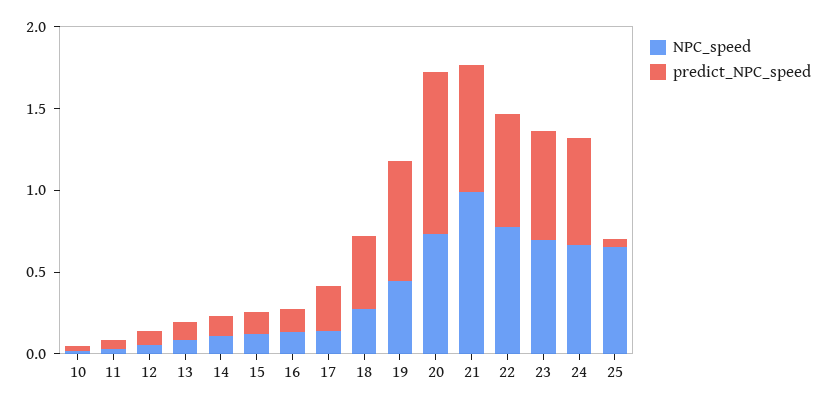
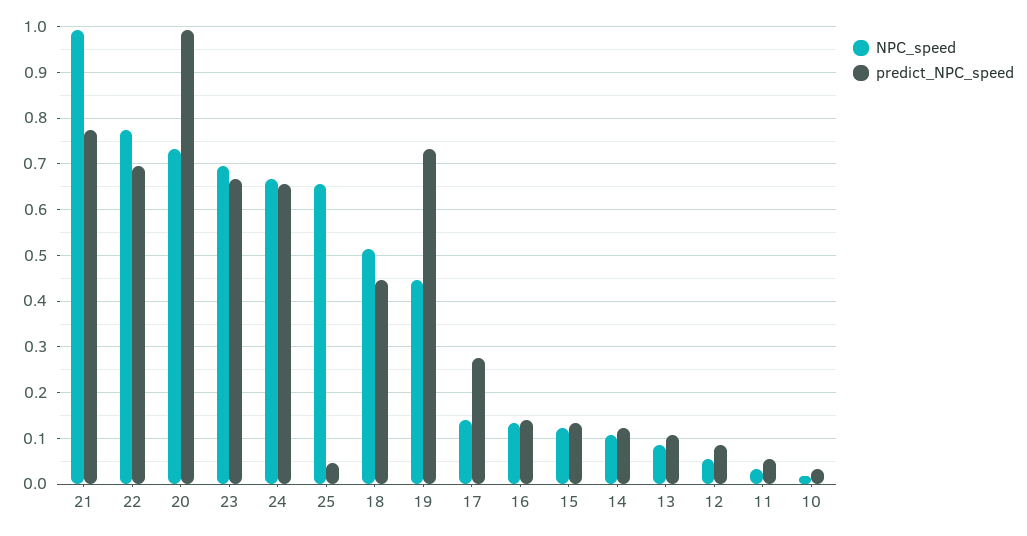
  {
    "NPC_speed": {
      "10": 0.02,
      "11": 0.04,
      "12": 0.06,
      "13": 0.08,
      "14": 0.1,
      "15": 0.12,
      "16": 0.14,
      "17": 0.14,
-     "18": 0.3,
+     "18": 0.52,
      "19": 0.44,
      "20": 0.74,
      "21": 1,
      "22": 0.78,
      "23": 0.7,
      "24": 0.66,
      "25": 0.66
    },
    "predict_NPC_speed": {
      "10": 0.04,
      "11": 0.06,
      "12": 0.08,
      "13": 0.1,
      "14": 0.12,
      "15": 0.14,
      "16": 0.14,
      "17": 0.28,
      "18": 0.44,
      "19": 0.74,
      "20": 1,
      "21": 0.78,
      "22": 0.7,
      "23": 0.66,
      "24": 0.66,
      "25": 0.04
    }
  }

